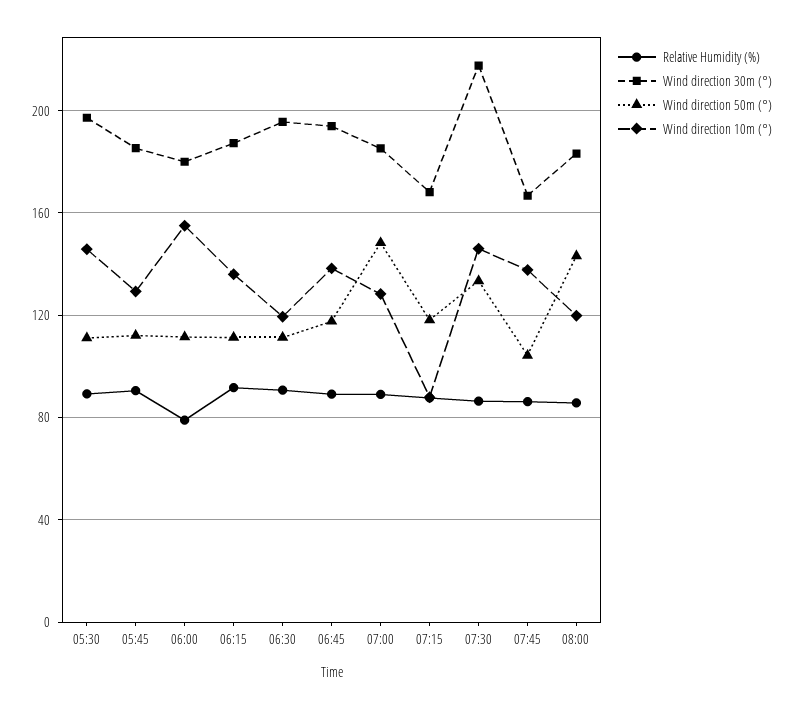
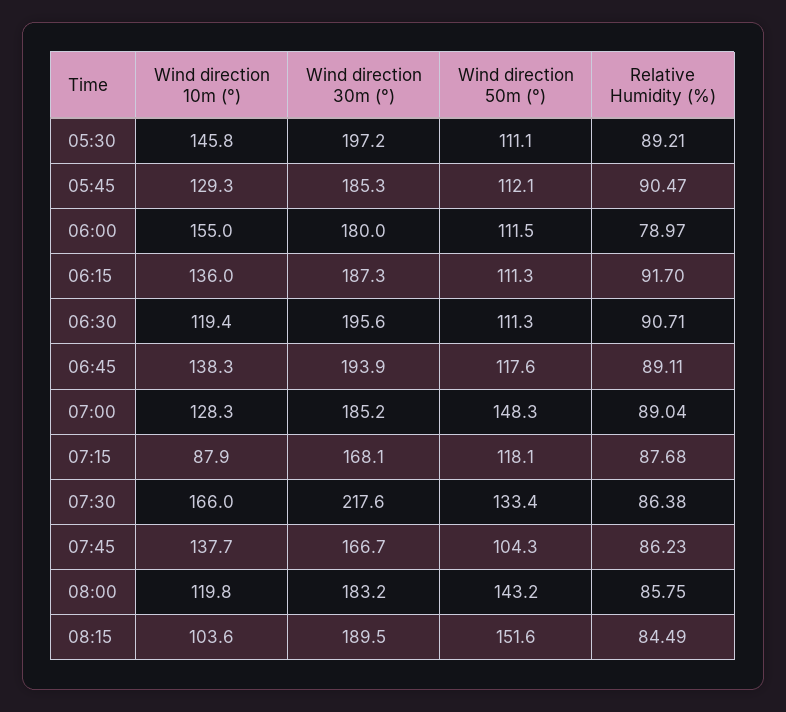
  {
    "Relative Humidity (%)": {
      "05:30": 89.21,
      "05:45": 90.47,
      "06:00": 78.97,
      "06:15": 91.7,
      "06:30": 90.71,
      "06:45": 89.11,
      "07:00": 89.04,
      "07:15": 87.68,
      "07:30": 86.38,
      "07:45": 86.23,
-     "08:00": 85.75
+     "08:00": 85.75,
+     "08:15": 84.49
    },
    "Wind direction 30m (°)": {
      "05:30": 197.2,
      "05:45": 185.3,
      "06:00": 180,
      "06:15": 187.3,
      "06:30": 195.6,
      "06:45": 193.9,
      "07:00": 185.2,
      "07:15": 168.1,
      "07:30": 217.6,
      "07:45": 166.7,
-     "08:00": 183.2
+     "08:00": 183.2,
+     "08:15": 189.5
    },
    "Wind direction 50m (°)": {
      "05:30": 111.1,
      "05:45": 112.1,
      "06:00": 111.5,
      "06:15": 111.3,
      "06:30": 111.3,
      "06:45": 117.6,
      "07:00": 148.3,
      "07:15": 118.1,
      "07:30": 133.4,
      "07:45": 104.3,
-     "08:00": 143.2
+     "08:00": 143.2,
+     "08:15": 151.6
    },
    "Wind direction 10m (°)": {
      "05:30": 145.8,
      "05:45": 129.3,
      "06:00": 155,
      "06:15": 136,
      "06:30": 119.4,
      "06:45": 138.3,
      "07:00": 128.3,
      "07:15": 87.9,
-     "07:30": 145,
+     "07:30": 166,
      "07:45": 137.7,
-     "08:00": 119.8
+     "08:00": 119.8,
+     "08:15": 103.6
    }
  }

